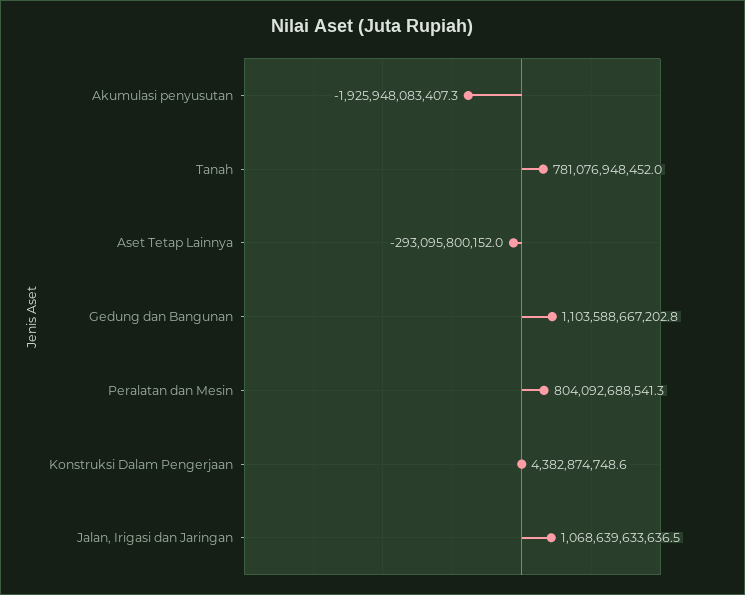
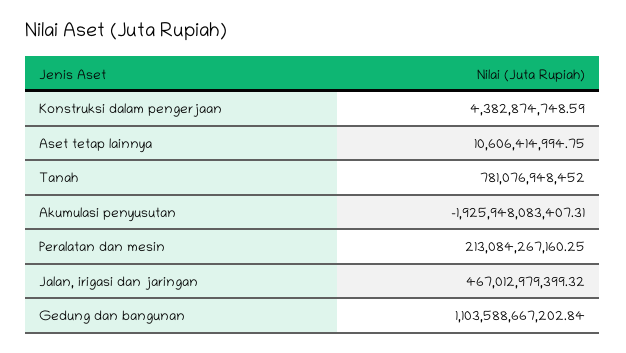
  {
    "Akumulasi penyusutan": -1925948083407.31,
    "Tanah": 781076948452,
-   "Aset Tetap Lainnya": -293095800152,
+   "Aset Tetap Lainnya": 10606414994.75,
    "Gedung dan Bangunan": 1103588667202.84,
-   "Peralatan dan Mesin": 804092688541.3,
+   "Peralatan dan Mesin": 213084267160.25,
    "Konstruksi Dalam Pengerjaan": 4382874748.59,
-   "Jalan, Irigasi dan Jaringan": 1068639633636.5
+   "Jalan, Irigasi dan Jaringan": 467012979399.32
  }

